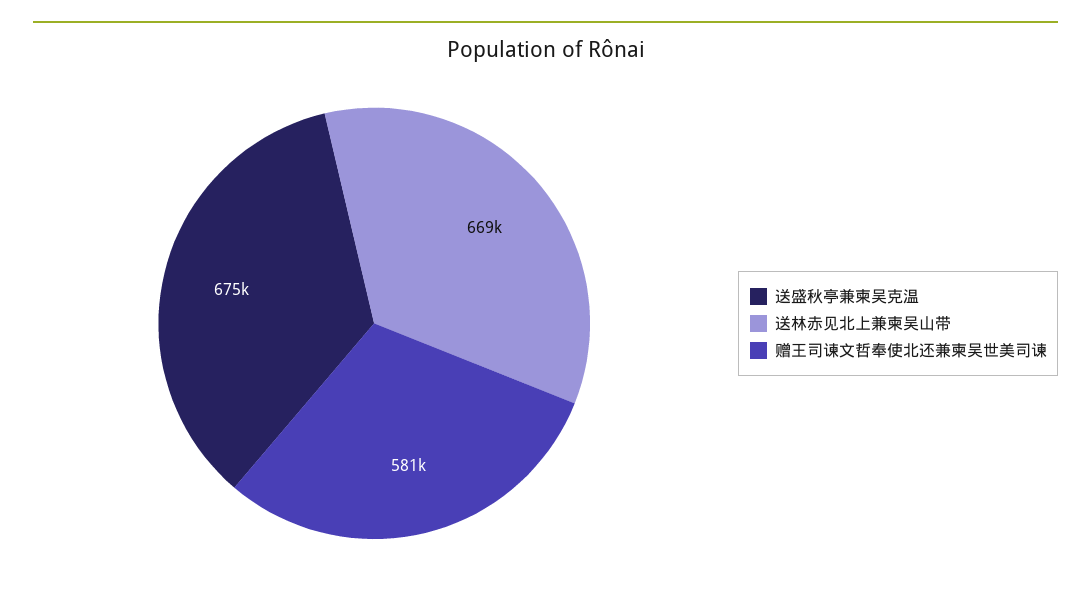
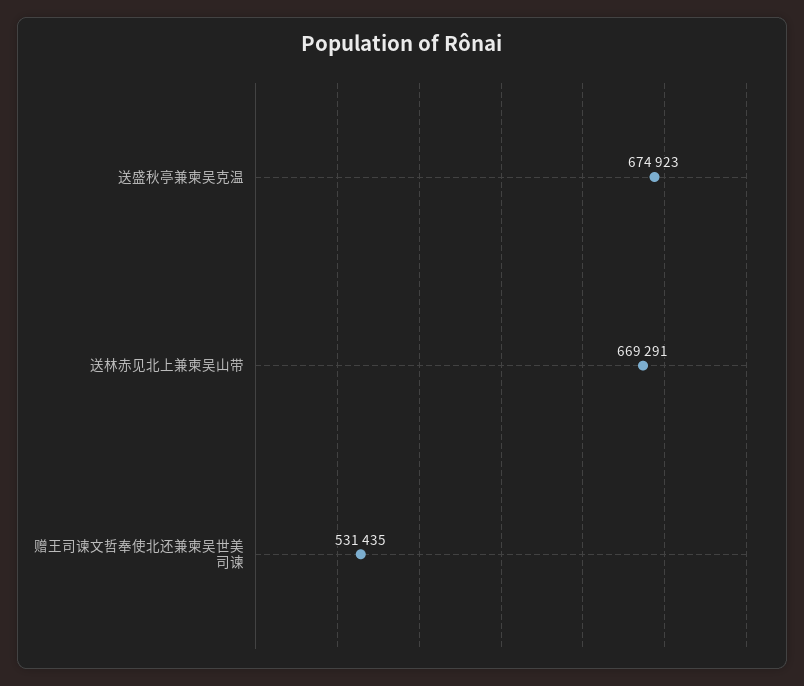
  {
    "送盛秋亭兼柬吴克温": 674923,
    "送林赤见北上兼柬吴山带": 669291,
-   "赠王司谏文哲奉使北还兼柬吴世美司谏": 581000
+   "赠王司谏文哲奉使北还兼柬吴世美司谏": 531435
  }

